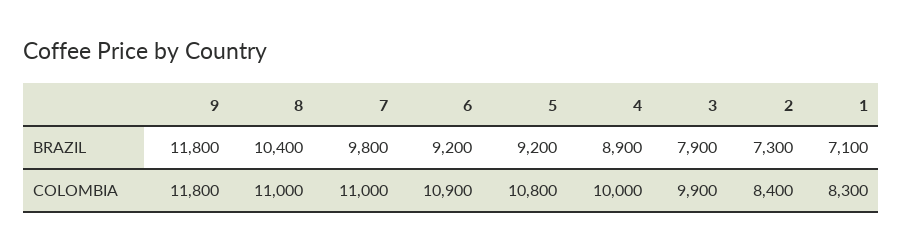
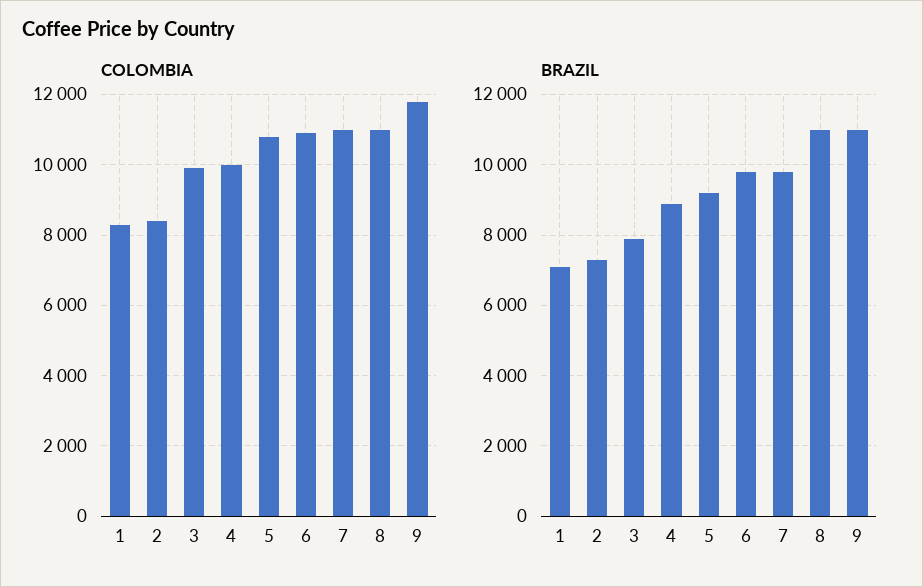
  {
    "BRAZIL": {
-     "9": 11800,
+     "9": 11000,
-     "8": 10400,
+     "8": 11000,
      "7": 9800,
-     "6": 9200,
+     "6": 9800,
      "5": 9200,
      "4": 8900,
      "3": 7900,
      "2": 7300,
      "1": 7100
    },
    "COLOMBIA": {
      "9": 11800,
      "8": 11000,
      "7": 11000,
      "6": 10900,
      "5": 10800,
      "4": 10000,
      "3": 9900,
      "2": 8400,
      "1": 8300
    }
  }

